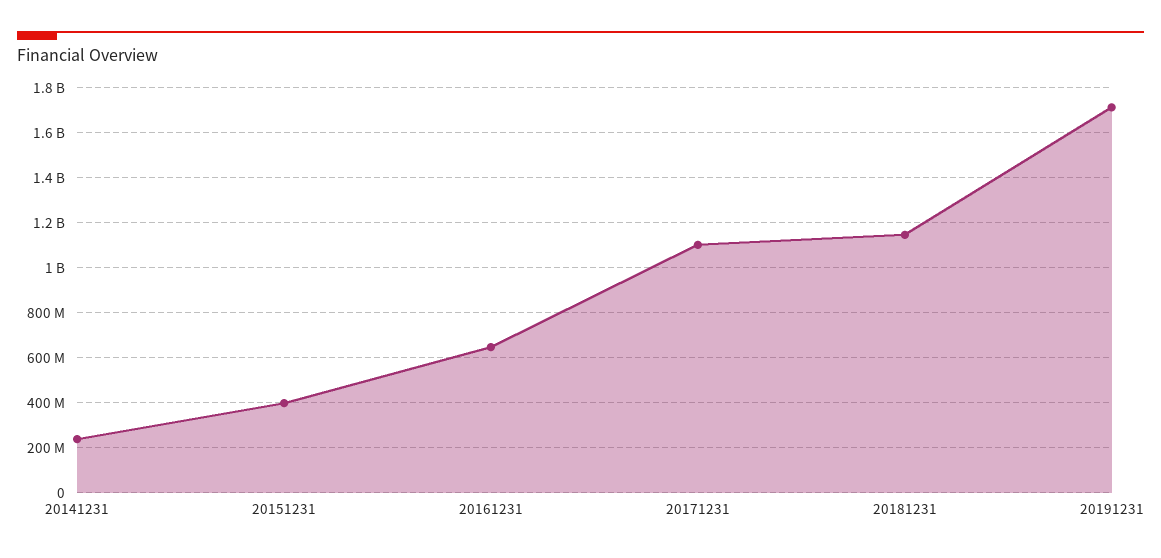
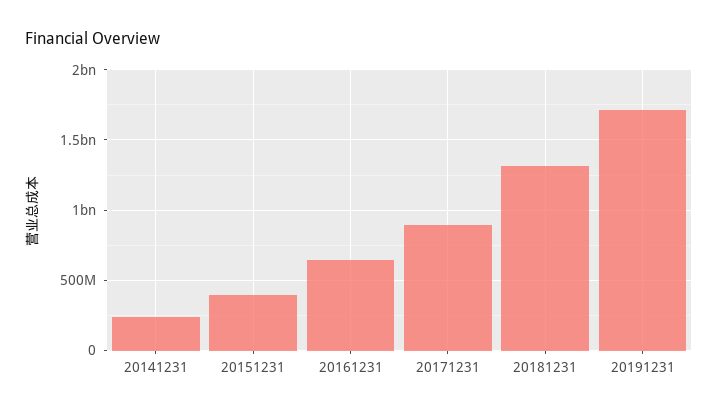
  {
    "20141231": 250000000,
    "20151231": 400000000,
    "20161231": 650000000,
-   "20171231": 1100000000,
+   "20171231": 900000000,
-   "20181231": 1150000000,
+   "20181231": 1300000000,
    "20191231": 1700000000
  }

